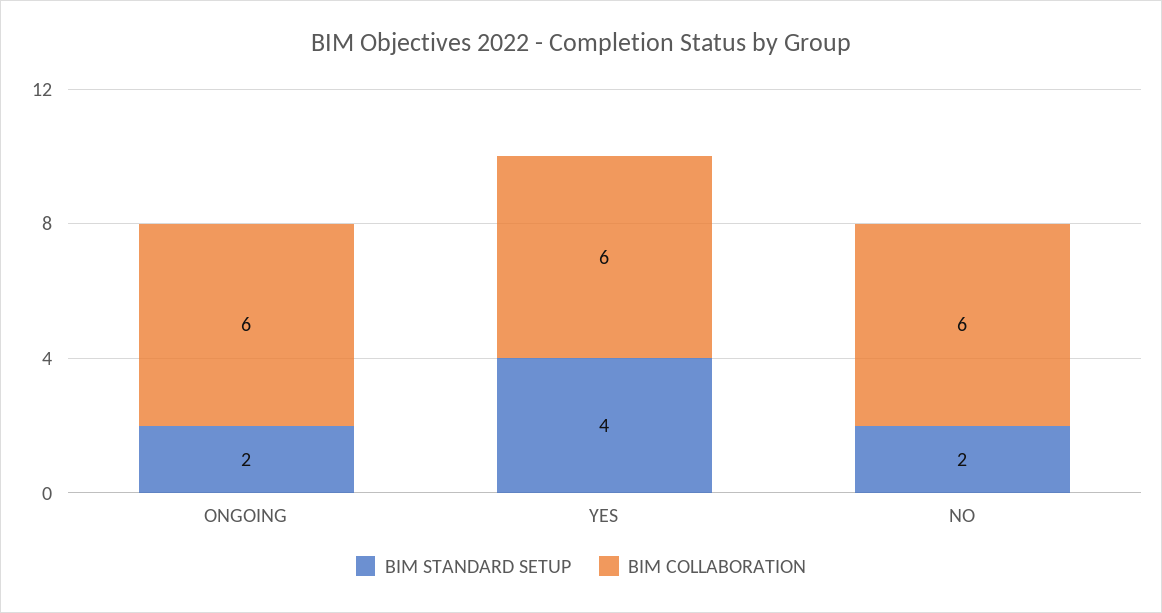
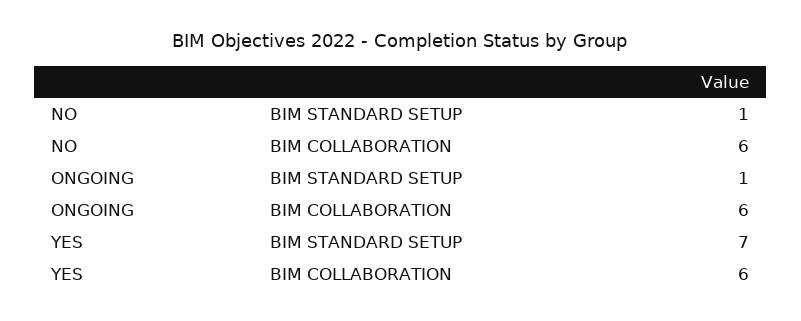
  {
    "BIM STANDARD SETUP": {
-     "ONGOING": 2,
+     "ONGOING": 1,
-     "YES": 4,
+     "YES": 7,
-     "NO": 2
+     "NO": 1
    },
    "BIM COLLABORATION": {
      "ONGOING": 6,
      "YES": 6,
      "NO": 6
    }
  }

